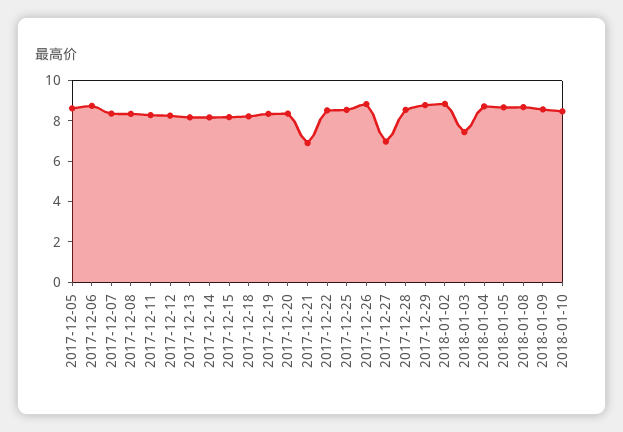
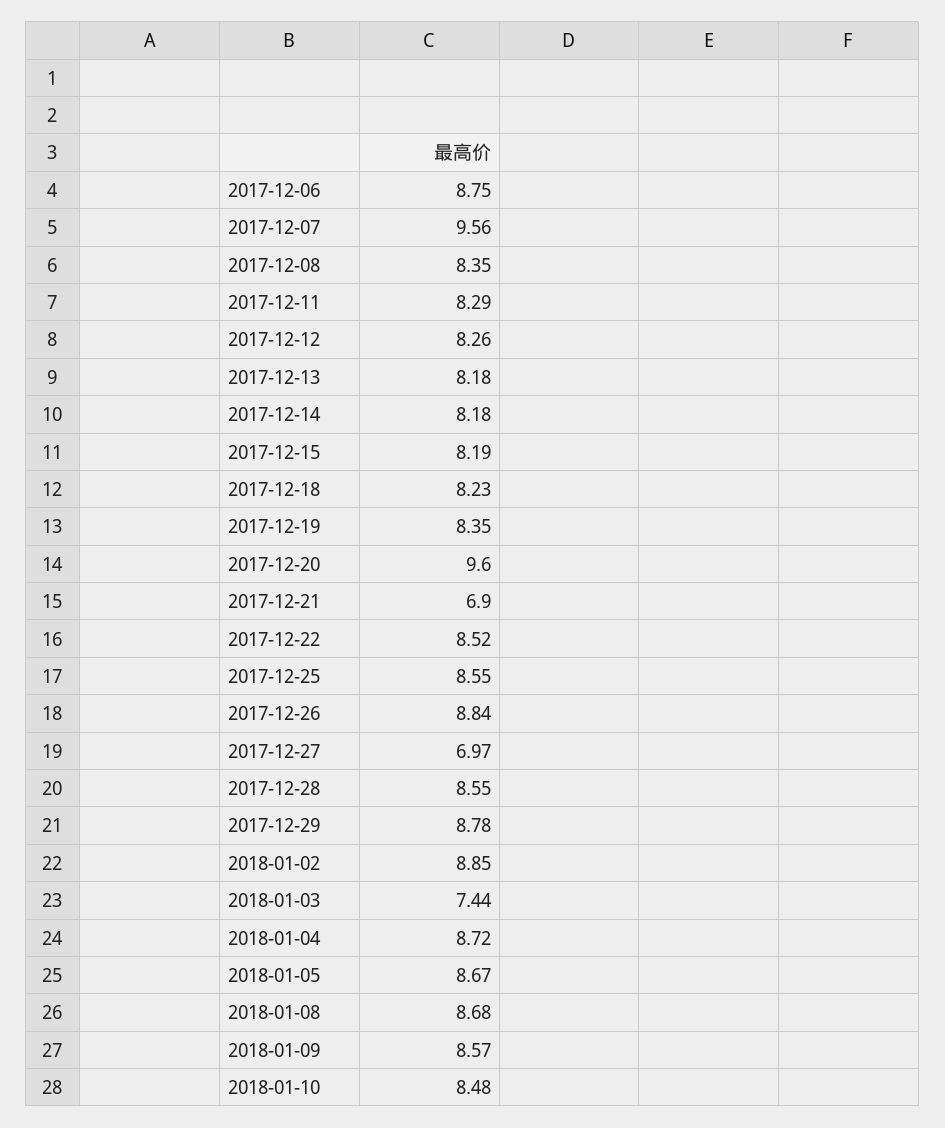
  {
-   "2017-12-05": 8.5,
    "2017-12-06": 8.75,
-   "2017-12-07": 8.5,
+   "2017-12-07": 9.56,
    "2017-12-08": 8.35,
    "2017-12-11": 8.29,
    "2017-12-12": 8.26,
    "2017-12-13": 8.18,
    "2017-12-14": 8.18,
    "2017-12-15": 8.19,
    "2017-12-18": 8.23,
    "2017-12-19": 8.35,
-   "2017-12-20": 8.5,
+   "2017-12-20": 9.6,
    "2017-12-21": 6.9,
    "2017-12-22": 8.52,
    "2017-12-25": 8.55,
    "2017-12-26": 8.84,
    "2017-12-27": 6.97,
    "2017-12-28": 8.55,
    "2017-12-29": 8.78,
    "2018-01-02": 8.85,
    "2018-01-03": 7.44,
    "2018-01-04": 8.72,
    "2018-01-05": 8.67,
    "2018-01-08": 8.68,
    "2018-01-09": 8.57,
    "2018-01-10": 8.48
  }

